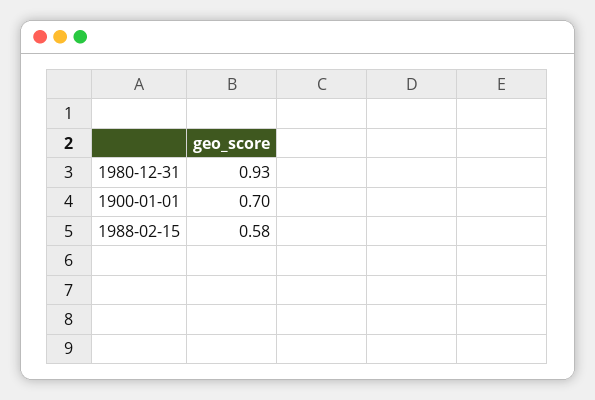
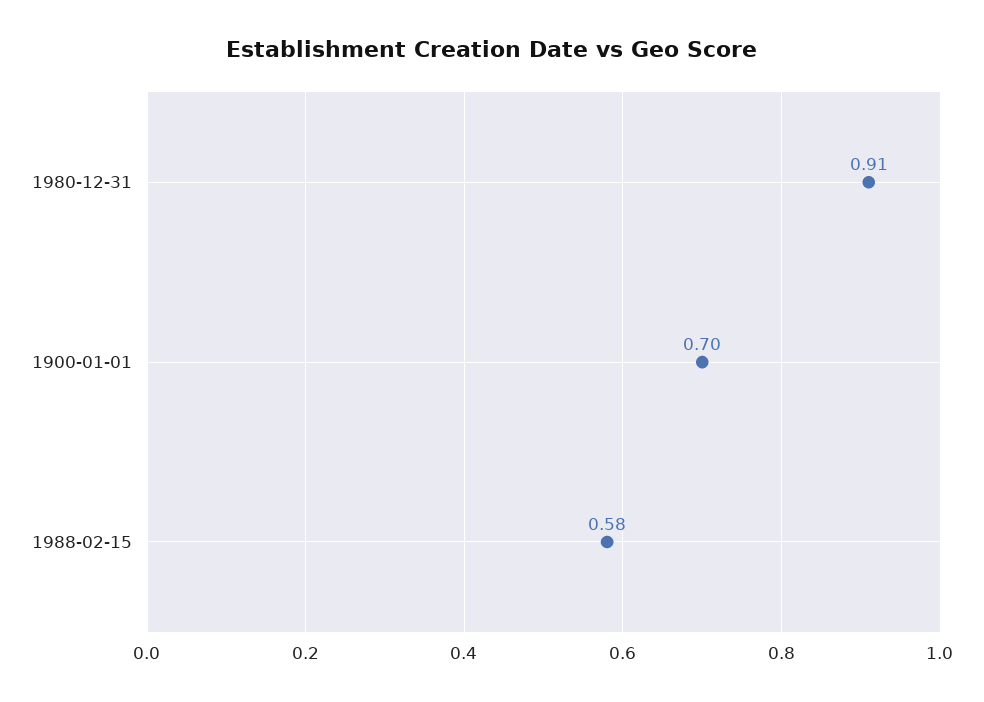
  {
-   "1980-12-31": 0.93,
+   "1980-12-31": 0.91,
    "1900-01-01": 0.7,
    "1988-02-15": 0.58
  }

